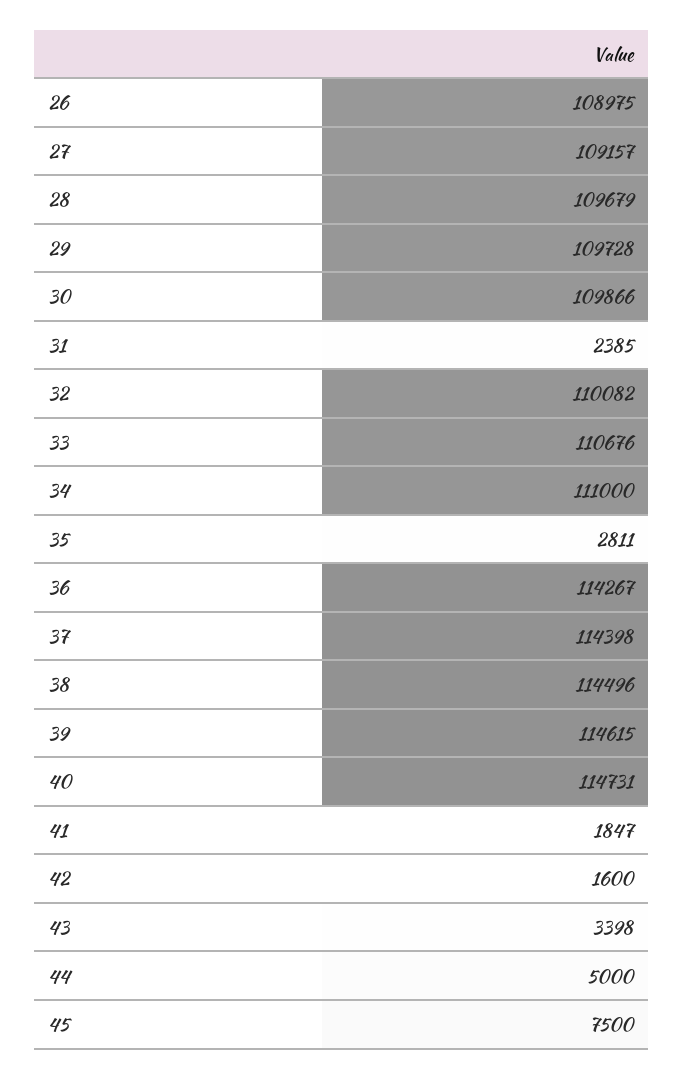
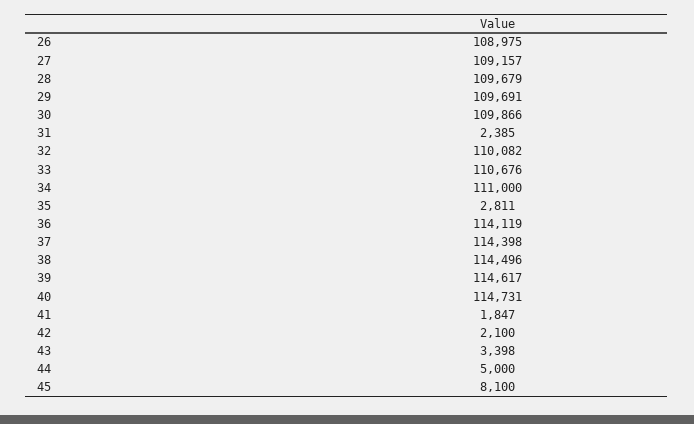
  {
    "26": 108975,
    "27": 109157,
    "28": 109679,
-   "29": 109728,
+   "29": 109691,
    "30": 109866,
    "31": 2385,
    "32": 110082,
    "33": 110676,
    "34": 111000,
    "35": 2811,
-   "36": 114267,
+   "36": 114119,
    "37": 114398,
    "38": 114496,
-   "39": 114615,
+   "39": 114617,
    "40": 114731,
    "41": 1847,
-   "42": 1600,
+   "42": 2100,
    "43": 3398,
    "44": 5000,
-   "45": 7500
+   "45": 8100
  }

